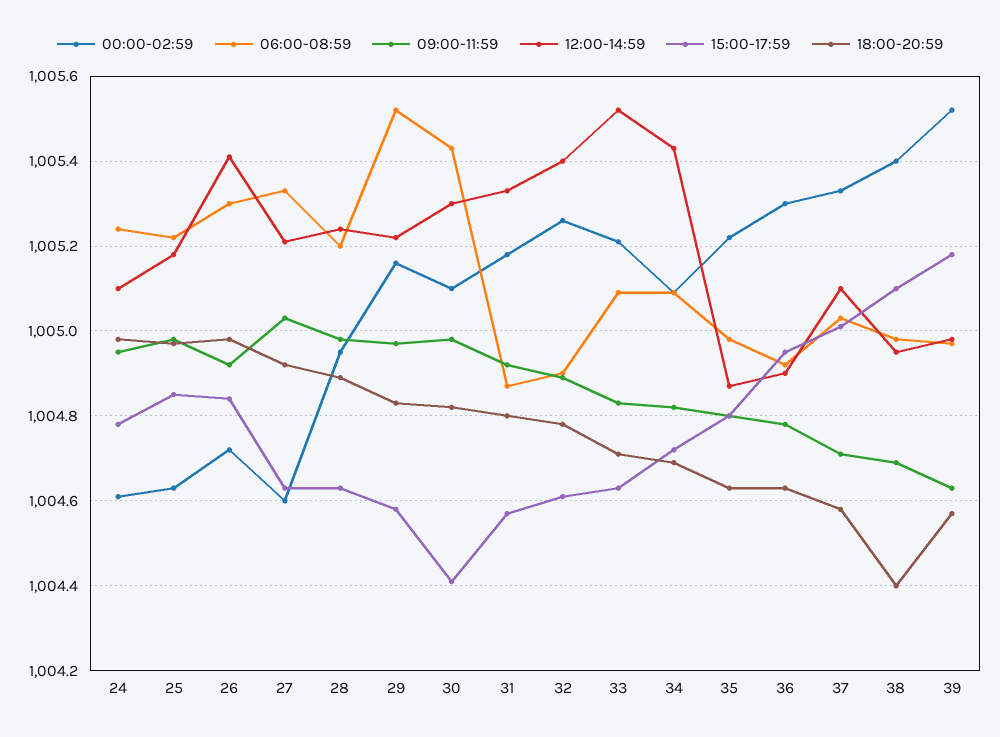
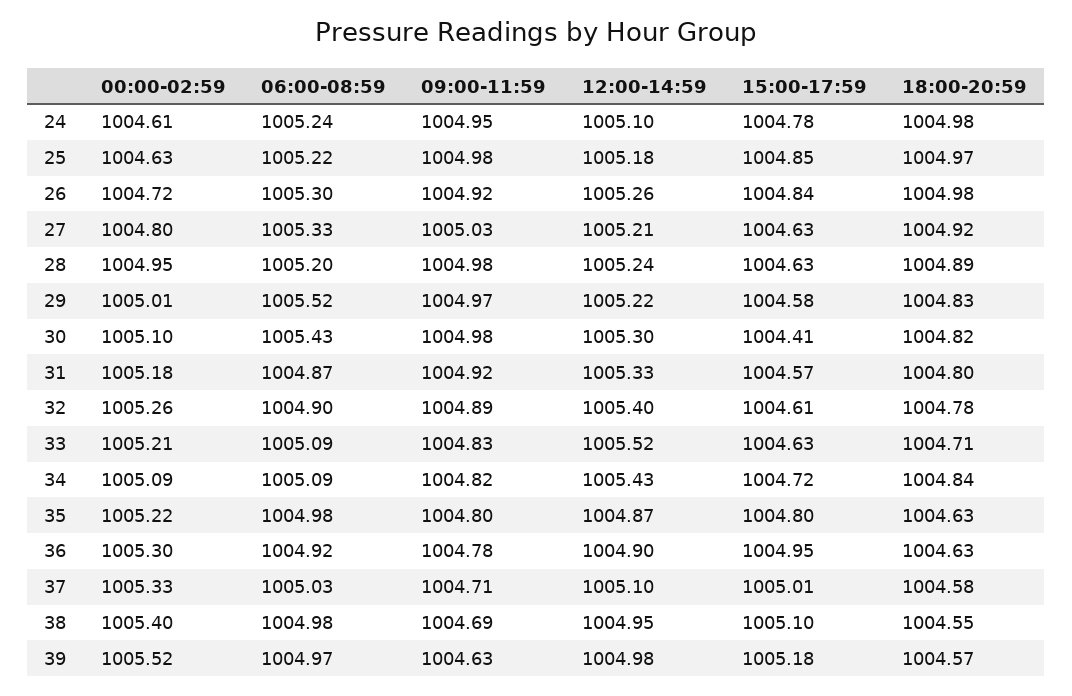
  {
    "00:00-02:59": {
      "24": 1004.61,
      "25": 1004.63,
      "26": 1004.72,
-     "27": 1004.6,
+     "27": 1004.8,
      "28": 1004.95,
-     "29": 1005.15,
+     "29": 1005.01,
      "30": 1005.1,
      "31": 1005.18,
      "32": 1005.26,
      "33": 1005.21,
      "34": 1005.09,
      "35": 1005.22,
      "36": 1005.3,
      "37": 1005.33,
      "38": 1005.4,
      "39": 1005.52
    },
    "06:00-08:59": {
      "24": 1005.24,
      "25": 1005.22,
      "26": 1005.3,
      "27": 1005.33,
      "28": 1005.2,
      "29": 1005.52,
      "30": 1005.43,
      "31": 1004.87,
      "32": 1004.9,
      "33": 1005.09,
      "34": 1005.09,
      "35": 1004.98,
      "36": 1004.92,
      "37": 1005.03,
      "38": 1004.98,
      "39": 1004.97
    },
    "09:00-11:59": {
      "24": 1004.95,
      "25": 1004.98,
      "26": 1004.92,
      "27": 1005.03,
      "28": 1004.98,
      "29": 1004.97,
      "30": 1004.98,
      "31": 1004.92,
      "32": 1004.89,
      "33": 1004.83,
      "34": 1004.82,
      "35": 1004.8,
      "36": 1004.78,
      "37": 1004.71,
      "38": 1004.69,
      "39": 1004.63
    },
    "12:00-14:59": {
      "24": 1005.1,
      "25": 1005.18,
-     "26": 1005.4,
+     "26": 1005.26,
      "27": 1005.21,
      "28": 1005.24,
      "29": 1005.22,
      "30": 1005.3,
      "31": 1005.33,
      "32": 1005.4,
      "33": 1005.52,
      "34": 1005.43,
      "35": 1004.87,
      "36": 1004.9,
      "37": 1005.1,
      "38": 1004.95,
      "39": 1004.98
    },
    "15:00-17:59": {
      "24": 1004.78,
      "25": 1004.85,
      "26": 1004.84,
      "27": 1004.63,
      "28": 1004.63,
      "29": 1004.58,
      "30": 1004.41,
      "31": 1004.57,
      "32": 1004.61,
      "33": 1004.63,
      "34": 1004.72,
      "35": 1004.8,
      "36": 1004.95,
      "37": 1005.01,
      "38": 1005.1,
      "39": 1005.18
    },
    "18:00-20:59": {
      "24": 1004.98,
      "25": 1004.97,
      "26": 1004.98,
      "27": 1004.92,
      "28": 1004.89,
      "29": 1004.83,
      "30": 1004.82,
      "31": 1004.8,
      "32": 1004.78,
      "33": 1004.71,
-     "34": 1004.7,
+     "34": 1004.84,
      "35": 1004.63,
      "36": 1004.63,
      "37": 1004.58,
-     "38": 1004.4,
+     "38": 1004.55,
      "39": 1004.57
    }
  }

